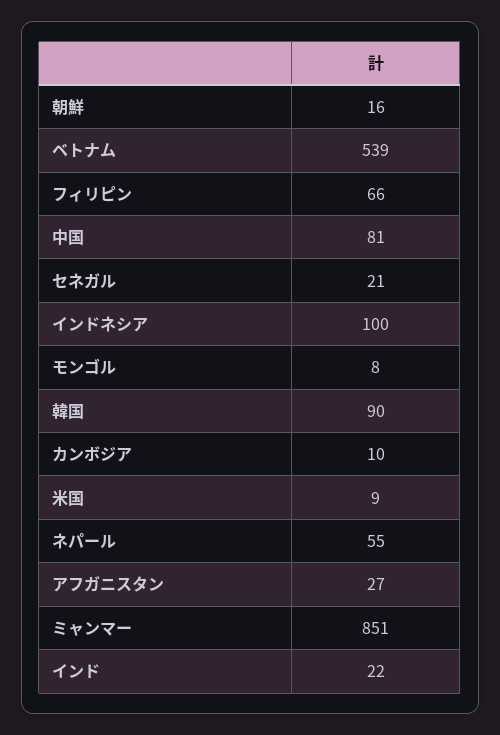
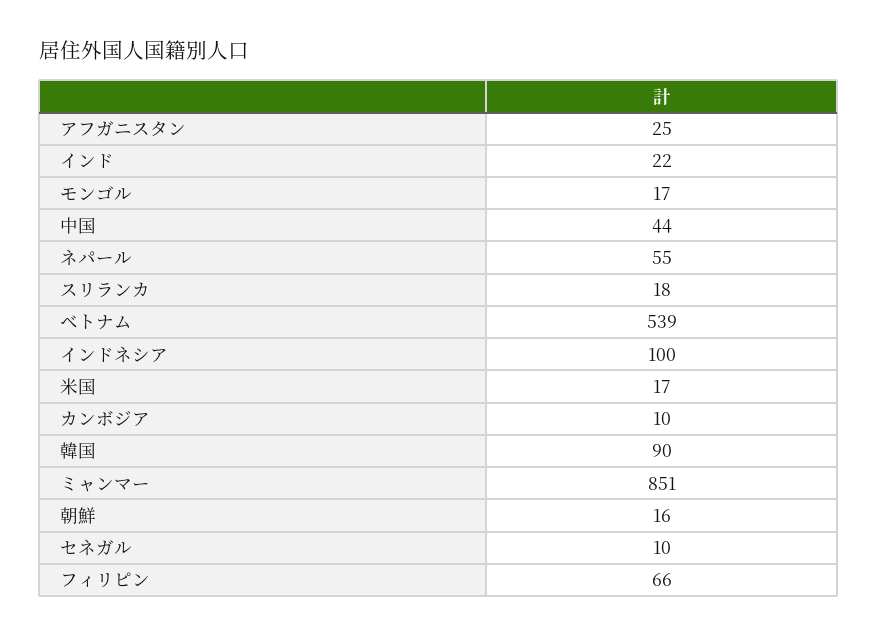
  {
    "朝鮮": 16,
    "ベトナム": 539,
    "フィリピン": 66,
-   "中国": 81,
+   "中国": 44,
-   "セネガル": 21,
+   "セネガル": 10,
    "インドネシア": 100,
-   "モンゴル": 8,
+   "モンゴル": 17,
    "韓国": 90,
    "カンボジア": 10,
-   "米国": 9,
+   "米国": 17,
    "ネパール": 55,
-   "アフガニスタン": 27,
+   "アフガニスタン": 25,
    "ミャンマー": 851,
-   "インド": 22
+   "インド": 22,
+   "スリランカ": 18
  }

